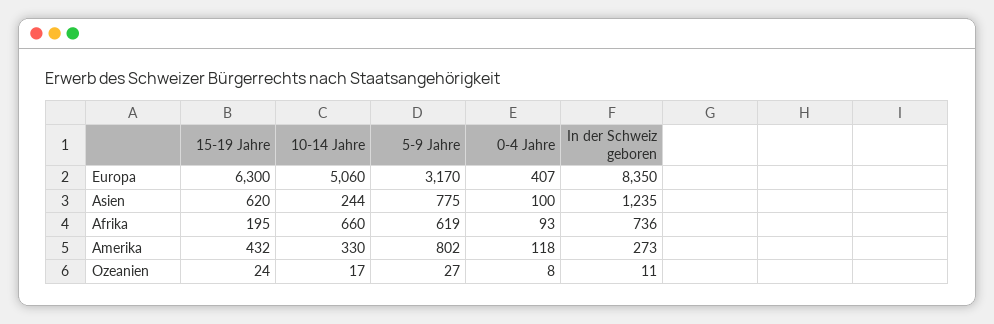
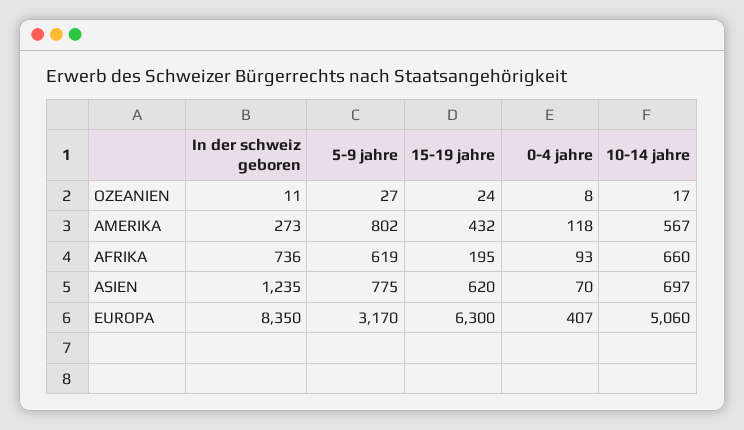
  {
    "15-19 Jahre": {
      "Europa": 6300,
      "Asien": 620,
      "Afrika": 195,
      "Amerika": 432,
      "Ozeanien": 24
    },
    "10-14 Jahre": {
      "Europa": 5060,
-     "Asien": 244,
+     "Asien": 697,
      "Afrika": 660,
-     "Amerika": 330,
+     "Amerika": 567,
      "Ozeanien": 17
    },
    "5-9 Jahre": {
      "Europa": 3170,
      "Asien": 775,
      "Afrika": 619,
      "Amerika": 802,
      "Ozeanien": 27
    },
    "0-4 Jahre": {
      "Europa": 407,
-     "Asien": 100,
+     "Asien": 70,
      "Afrika": 93,
      "Amerika": 118,
      "Ozeanien": 8
    },
    "In der Schweiz geboren": {
      "Europa": 8350,
      "Asien": 1235,
      "Afrika": 736,
      "Amerika": 273,
      "Ozeanien": 11
    }
  }

